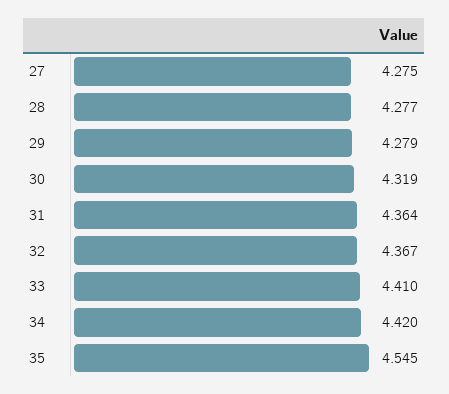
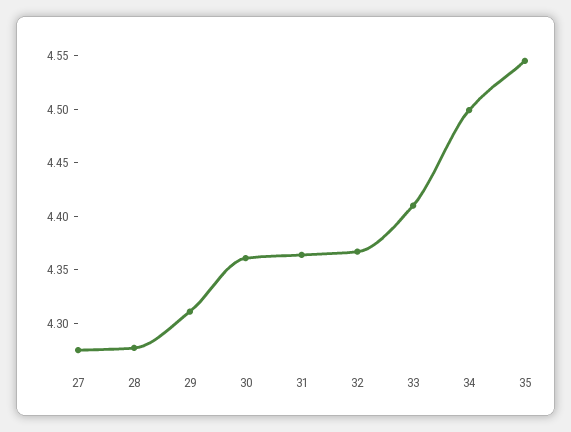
  {
    "27": 4.275,
    "28": 4.277,
-   "29": 4.279,
+   "29": 4.31,
-   "30": 4.319,
+   "30": 4.36,
    "31": 4.364,
    "32": 4.367,
    "33": 4.41,
-   "34": 4.42,
+   "34": 4.5,
    "35": 4.545
  }

